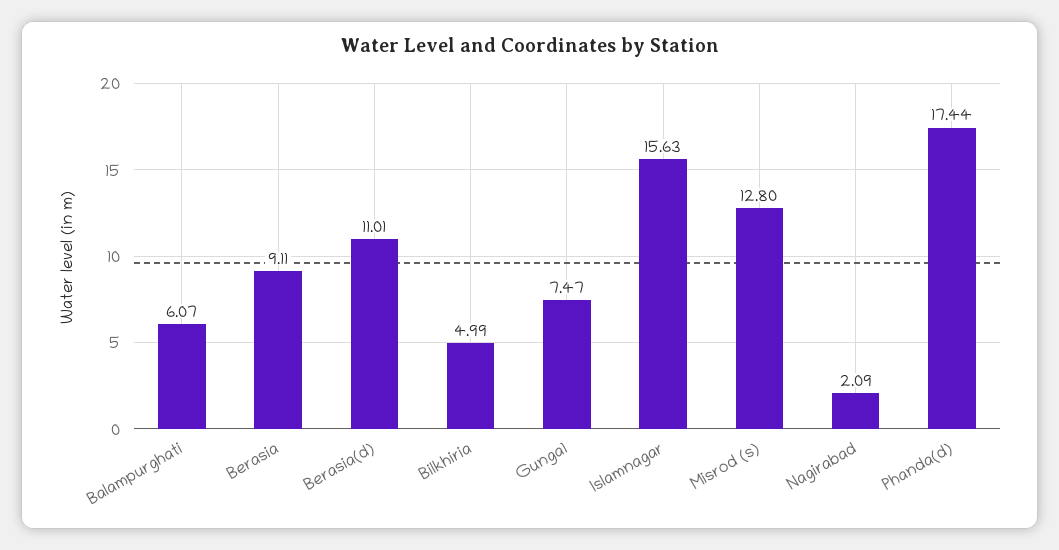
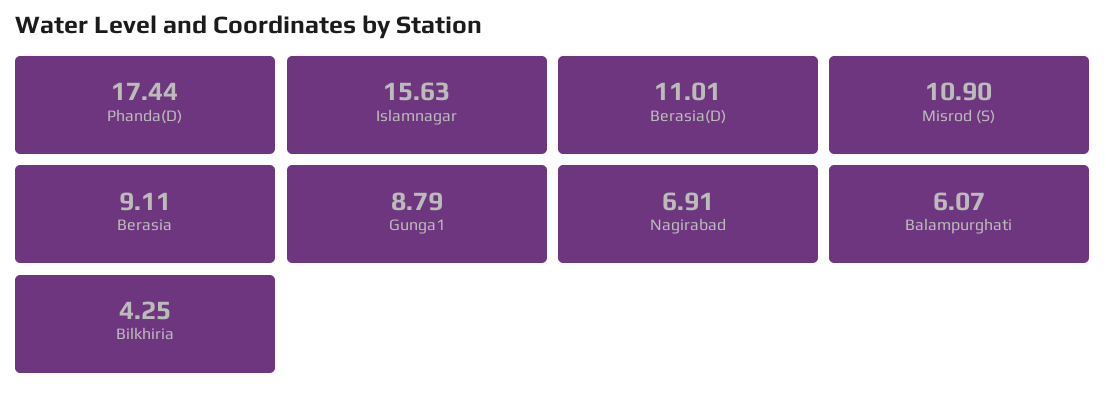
  {
    "Balampurghati": 6.07,
    "Berasia": 9.11,
    "Berasia(d)": 11.01,
-   "Bilkhiria": 4.99,
+   "Bilkhiria": 4.25,
-   "Gunga1": 7.47,
+   "Gunga1": 8.79,
    "Islamnagar": 15.63,
-   "Misrod (s)": 12.8,
+   "Misrod (s)": 10.9,
-   "Nagirabad": 2.09,
+   "Nagirabad": 6.91,
    "Phanda(d)": 17.44
  }

